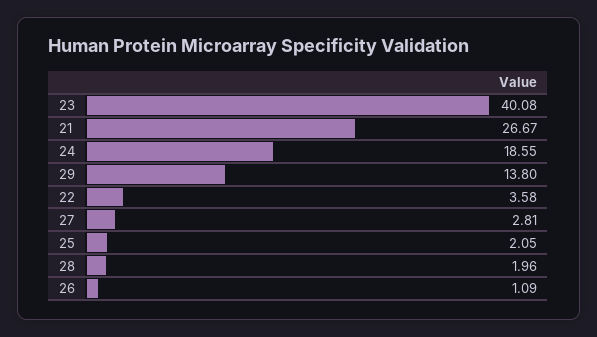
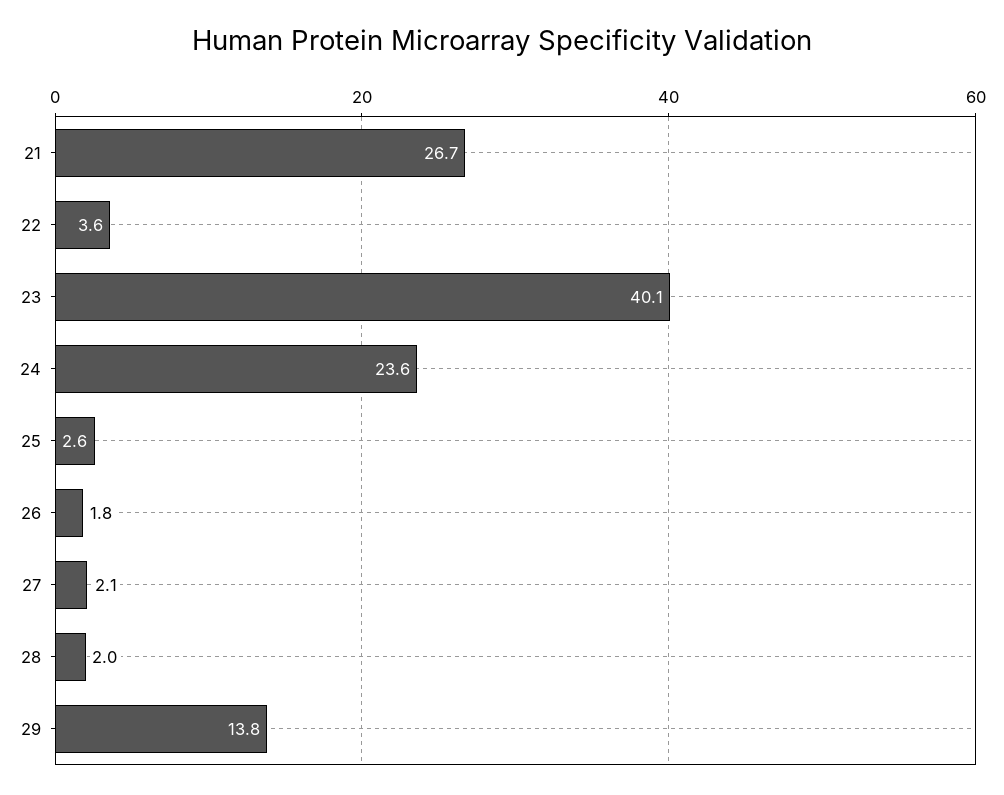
  {
    "23": 40.08,
    "21": 26.67,
-   "24": 18.55,
+   "24": 23.6,
    "29": 13.8,
    "22": 3.58,
-   "27": 2.81,
+   "27": 2.1,
-   "25": 2.05,
+   "25": 2.6,
    "28": 1.96,
-   "26": 1.09
+   "26": 1.8
  }

